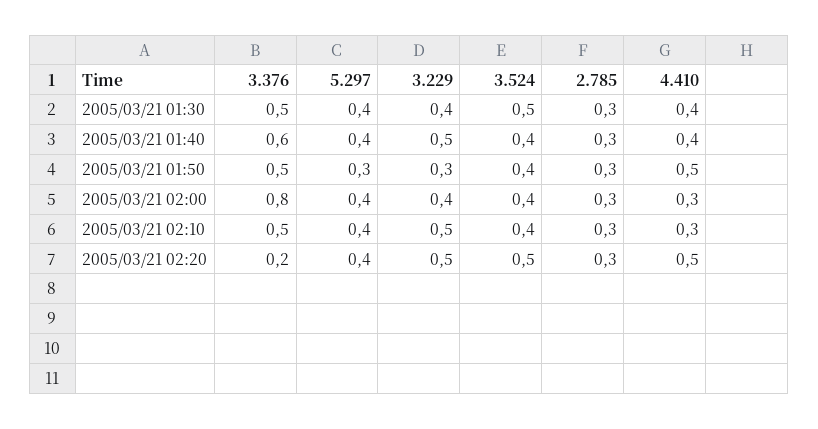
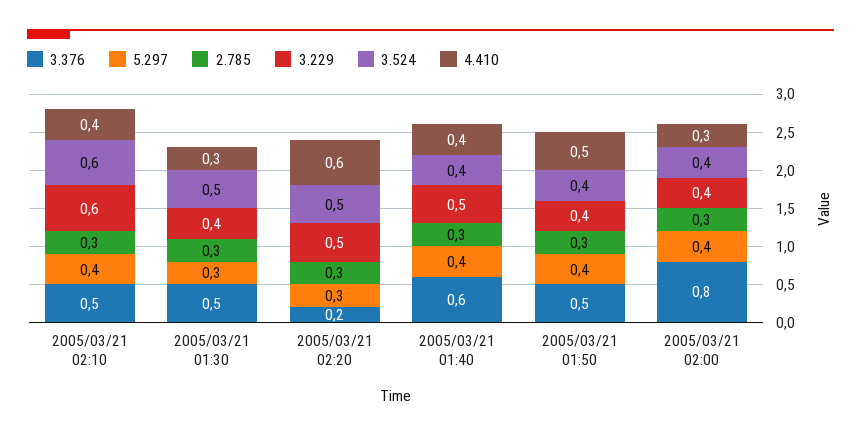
  {
    "3.376": {
      "2005/03/21 01:30": 0.5,
      "2005/03/21 01:40": 0.6,
      "2005/03/21 01:50": 0.5,
      "2005/03/21 02:00": 0.8,
      "2005/03/21 02:10": 0.5,
      "2005/03/21 02:20": 0.2
    },
    "5.297": {
-     "2005/03/21 01:30": 0.4,
+     "2005/03/21 01:30": 0.3,
      "2005/03/21 01:40": 0.4,
-     "2005/03/21 01:50": 0.3,
+     "2005/03/21 01:50": 0.4,
      "2005/03/21 02:00": 0.4,
      "2005/03/21 02:10": 0.4,
-     "2005/03/21 02:20": 0.4
+     "2005/03/21 02:20": 0.3
    },
    "3.229": {
      "2005/03/21 01:30": 0.4,
      "2005/03/21 01:40": 0.5,
-     "2005/03/21 01:50": 0.3,
+     "2005/03/21 01:50": 0.4,
      "2005/03/21 02:00": 0.4,
-     "2005/03/21 02:10": 0.5,
+     "2005/03/21 02:10": 0.6,
      "2005/03/21 02:20": 0.5
    },
    "3.524": {
      "2005/03/21 01:30": 0.5,
      "2005/03/21 01:40": 0.4,
      "2005/03/21 01:50": 0.4,
      "2005/03/21 02:00": 0.4,
-     "2005/03/21 02:10": 0.4,
+     "2005/03/21 02:10": 0.6,
      "2005/03/21 02:20": 0.5
    },
    "2.785": {
      "2005/03/21 01:30": 0.3,
      "2005/03/21 01:40": 0.3,
      "2005/03/21 01:50": 0.3,
      "2005/03/21 02:00": 0.3,
      "2005/03/21 02:10": 0.3,
      "2005/03/21 02:20": 0.3
    },
    "4.410": {
-     "2005/03/21 01:30": 0.4,
+     "2005/03/21 01:30": 0.3,
      "2005/03/21 01:40": 0.4,
      "2005/03/21 01:50": 0.5,
      "2005/03/21 02:00": 0.3,
-     "2005/03/21 02:10": 0.3,
+     "2005/03/21 02:10": 0.4,
-     "2005/03/21 02:20": 0.5
+     "2005/03/21 02:20": 0.6
    }
  }

